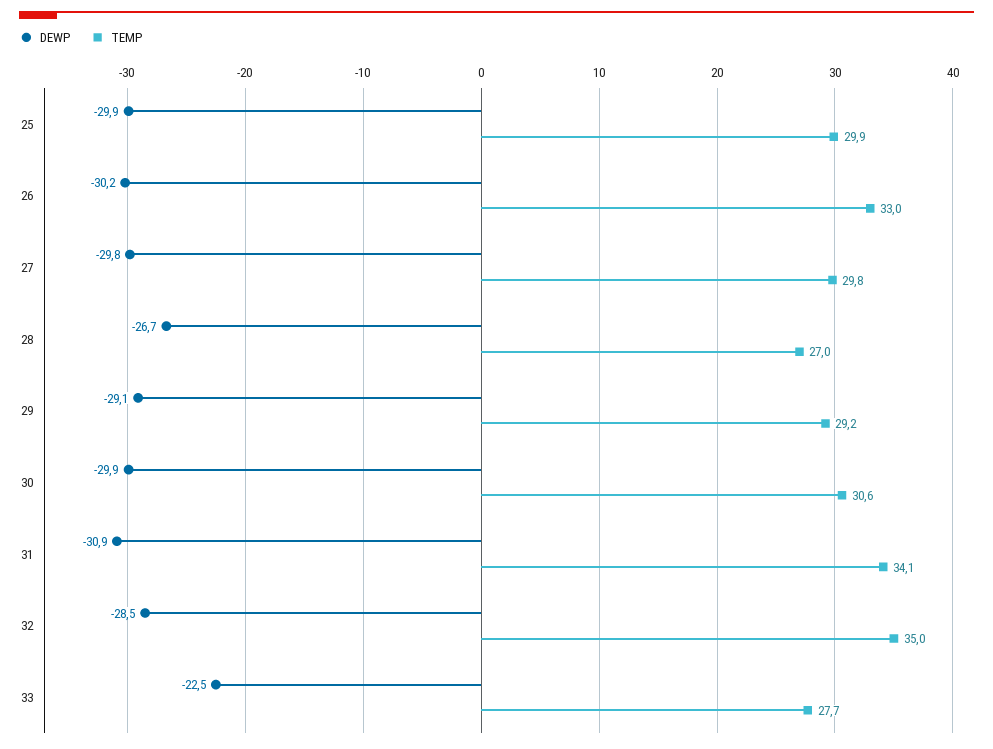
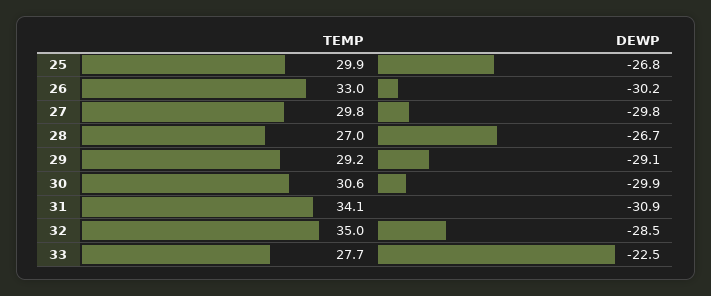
  {
    "DEWP": {
-     "25": -29.9,
+     "25": -26.8,
      "26": -30.2,
      "27": -29.8,
      "28": -26.7,
      "29": -29.1,
      "30": -29.9,
      "31": -30.9,
      "32": -28.5,
      "33": -22.5
    },
    "TEMP": {
      "25": 29.9,
      "26": 33,
      "27": 29.8,
      "28": 27,
      "29": 29.2,
      "30": 30.6,
      "31": 34.1,
      "32": 35,
      "33": 27.7
    }
  }

